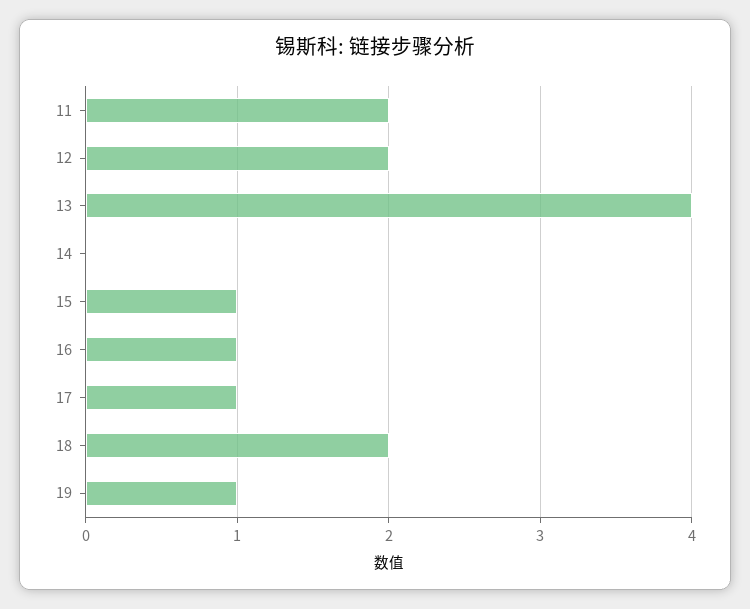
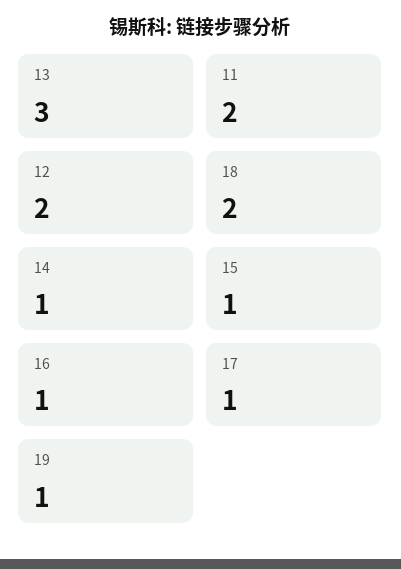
  {
    "11": 2,
    "12": 2,
-   "13": 4,
+   "13": 3,
-   "14": 0,
+   "14": 1,
    "15": 1,
    "16": 1,
    "17": 1,
    "18": 2,
    "19": 1
  }

